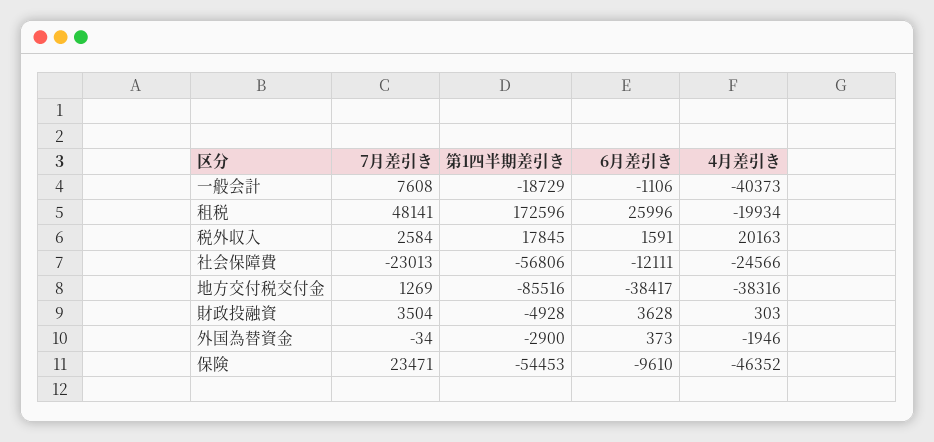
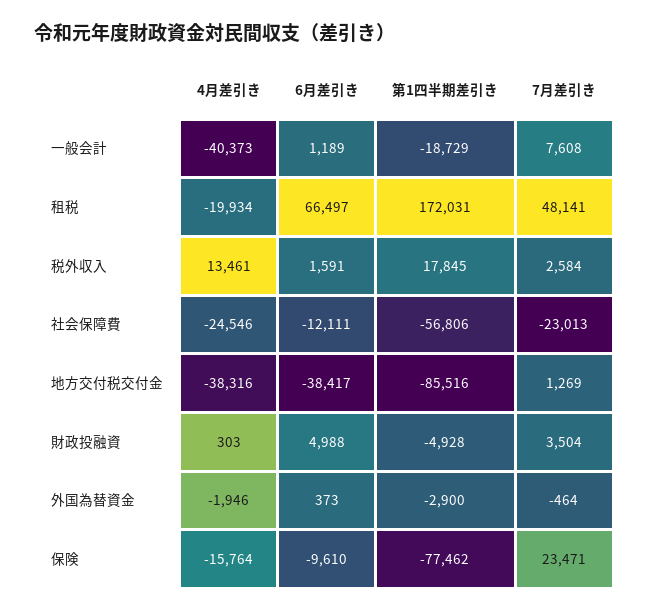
  {
    "7月差引き": {
      "一般会計": 7608,
      "租税": 48141,
      "税外収入": 2584,
      "社会保障費": -23013,
      "地方交付税交付金": 1269,
      "財政投融資": 3504,
-     "外国為替資金": -34,
+     "外国為替資金": -464,
      "保険": 23471
    },
    "第1四半期差引き": {
      "一般会計": -18729,
-     "租税": 172596,
+     "租税": 172031,
      "税外収入": 17845,
      "社会保障費": -56806,
      "地方交付税交付金": -85516,
      "財政投融資": -4928,
      "外国為替資金": -2900,
-     "保険": -54453
+     "保険": -77462
    },
    "6月差引き": {
-     "一般会計": -1106,
+     "一般会計": 1189,
-     "租税": 25996,
+     "租税": 66497,
      "税外収入": 1591,
      "社会保障費": -12111,
      "地方交付税交付金": -38417,
-     "財政投融資": 3628,
+     "財政投融資": 4988,
      "外国為替資金": 373,
      "保険": -9610
    },
    "4月差引き": {
      "一般会計": -40373,
      "租税": -19934,
-     "税外収入": 20163,
+     "税外収入": 13461,
-     "社会保障費": -24566,
+     "社会保障費": -24546,
      "地方交付税交付金": -38316,
      "財政投融資": 303,
      "外国為替資金": -1946,
-     "保険": -46352
+     "保険": -15764
    }
  }

